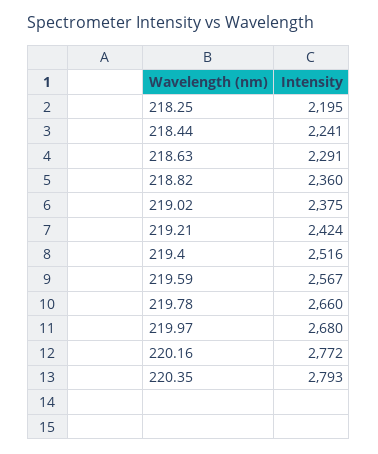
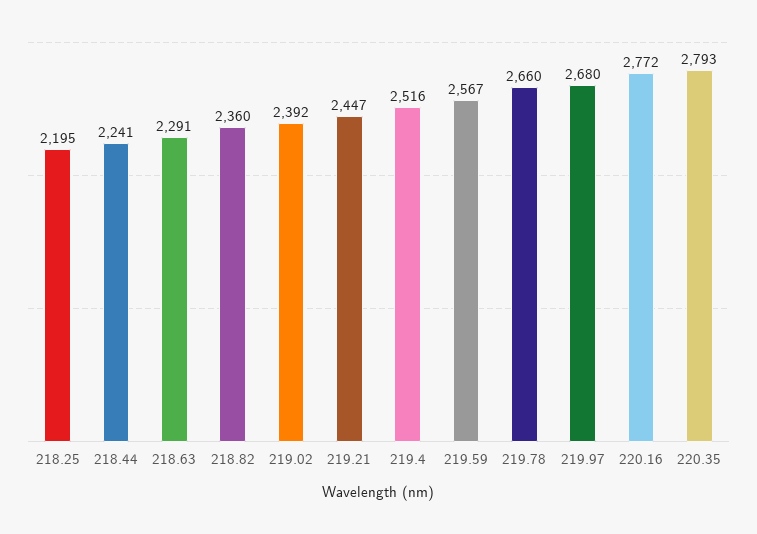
  {
    "218.25": 2195,
    "218.44": 2241,
    "218.63": 2291,
    "218.82": 2360,
-   "219.02": 2375,
+   "219.02": 2392,
-   "219.21": 2424,
+   "219.21": 2447,
    "219.4": 2516,
    "219.59": 2567,
    "219.78": 2660,
    "219.97": 2680,
    "220.16": 2772,
    "220.35": 2793
  }

